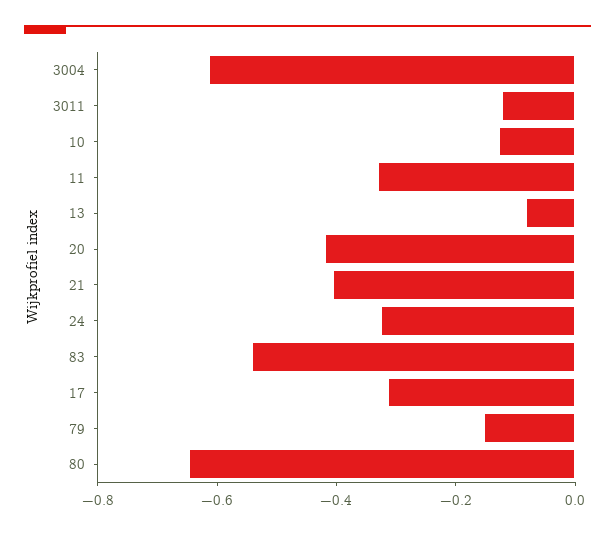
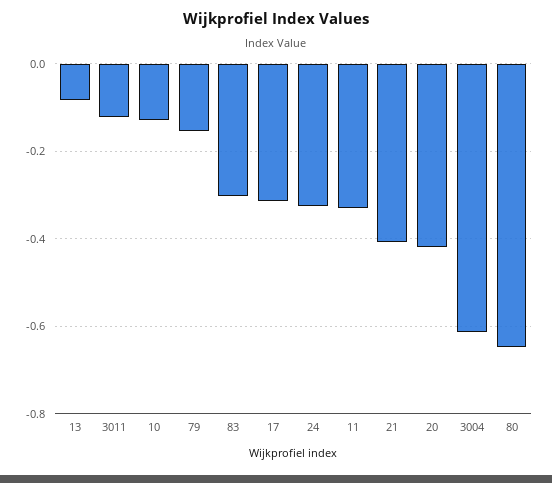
  {
    "3004": -0.62,
    "3011": -0.12,
    "10": -0.12,
    "11": -0.34,
    "13": -0.08,
    "20": -0.42,
    "21": -0.4,
    "24": -0.32,
-   "83": -0.55,
+   "83": -0.3,
    "17": -0.32,
    "79": -0.16,
    "80": -0.64
  }

